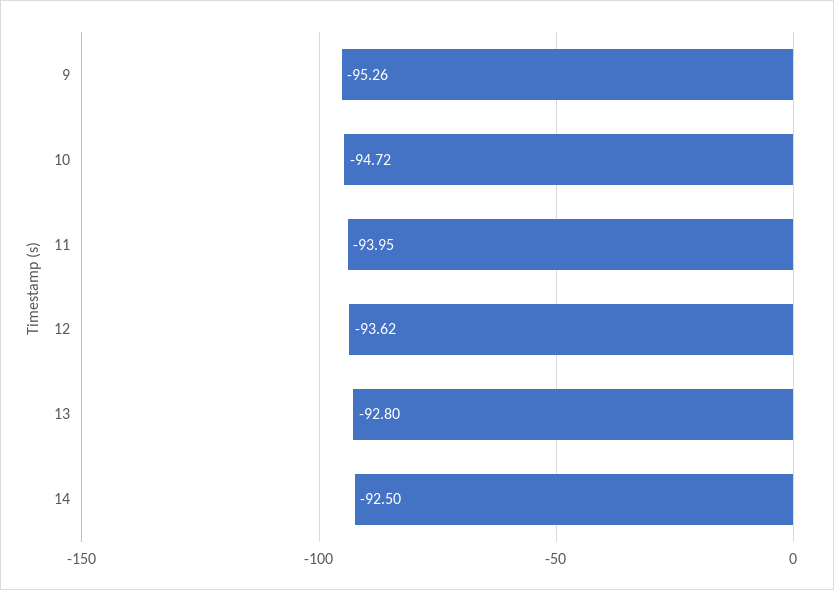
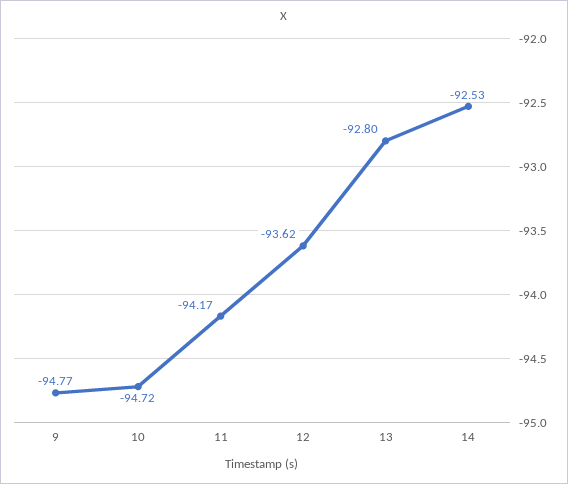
  {
-   "9": -95.26,
+   "9": -94.77,
    "10": -94.72,
-   "11": -93.95,
+   "11": -94.17,
    "12": -93.62,
    "13": -92.8,
-   "14": -92.5
+   "14": -92.53
  }

